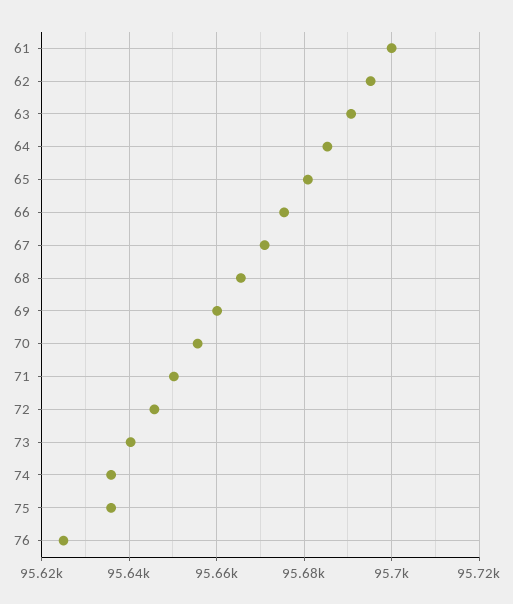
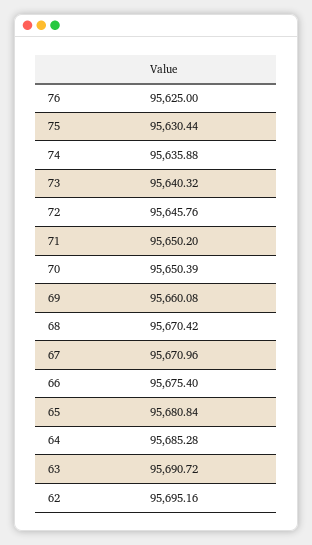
  {
-   "61": 95700,
    "62": 95695.16,
    "63": 95690.72,
    "64": 95685.28,
    "65": 95680.84,
    "66": 95675.4,
    "67": 95670.96,
-   "68": 95666,
+   "68": 95670.42,
    "69": 95660.08,
-   "70": 95656,
+   "70": 95650.39,
    "71": 95650.2,
    "72": 95645.76,
    "73": 95640.32,
    "74": 95635.88,
-   "75": 95636,
+   "75": 95630.44,
    "76": 95625
  }

